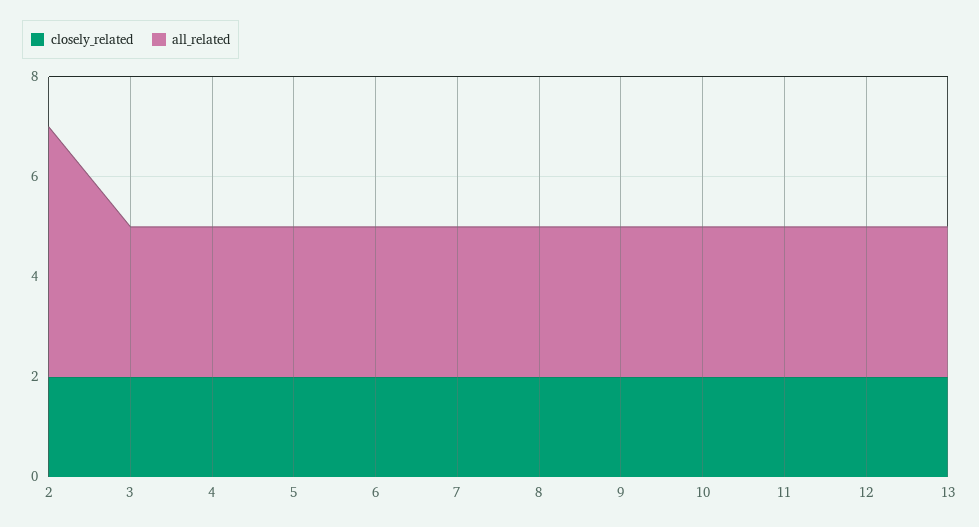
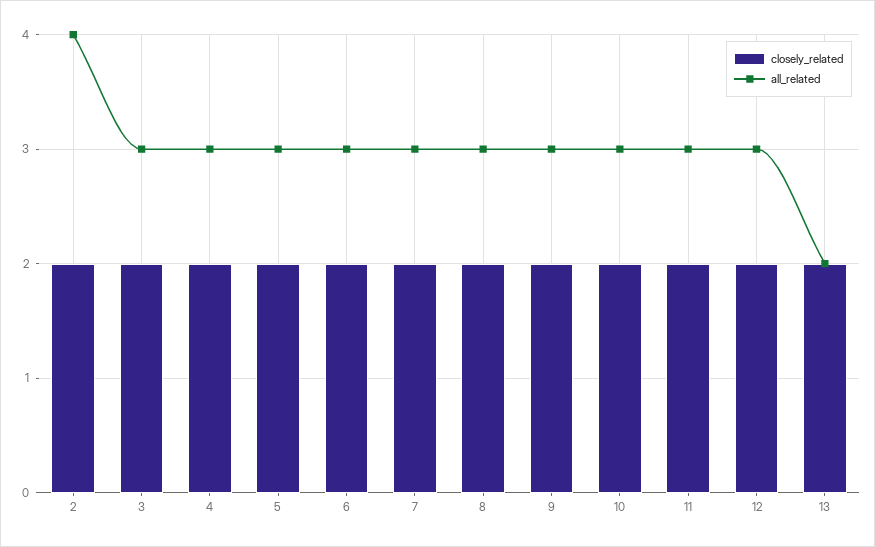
  {
    "closely_related": {
      "2": 2,
      "3": 2,
      "4": 2,
      "5": 2,
      "6": 2,
      "7": 2,
      "8": 2,
      "9": 2,
      "10": 2,
      "11": 2,
      "12": 2,
      "13": 2
    },
    "all_related": {
-     "2": 5,
+     "2": 4,
      "3": 3,
      "4": 3,
      "5": 3,
      "6": 3,
      "7": 3,
      "8": 3,
      "9": 3,
      "10": 3,
      "11": 3,
      "12": 3,
-     "13": 3
+     "13": 2
    }
  }

